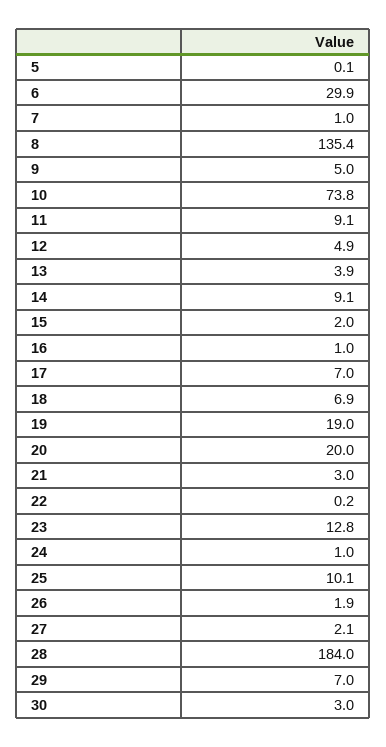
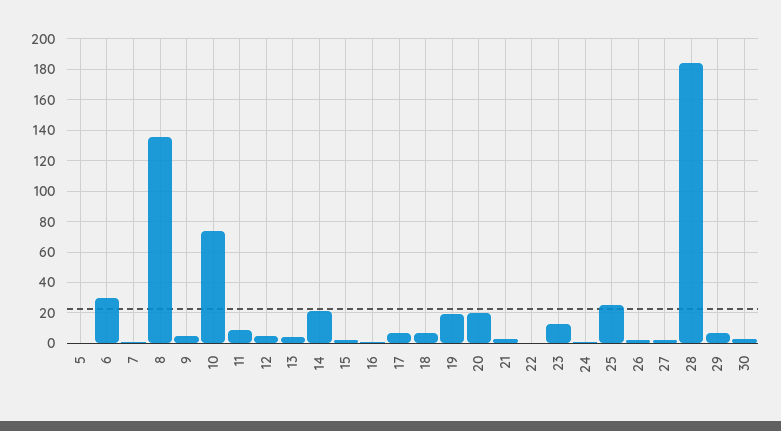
  {
    "5": 0.1,
    "6": 29.9,
    "7": 1,
    "8": 135.4,
    "9": 5,
    "10": 73.8,
    "11": 9.1,
    "12": 4.9,
    "13": 3.9,
-   "14": 9.1,
+   "14": 20,
    "15": 2,
    "16": 1,
    "17": 7,
    "18": 6.9,
    "19": 19,
    "20": 20,
    "21": 3,
    "22": 0.2,
    "23": 12.8,
    "24": 1,
-   "25": 10.1,
+   "25": 25,
    "26": 1.9,
    "27": 2.1,
    "28": 184,
    "29": 7,
    "30": 3
  }

